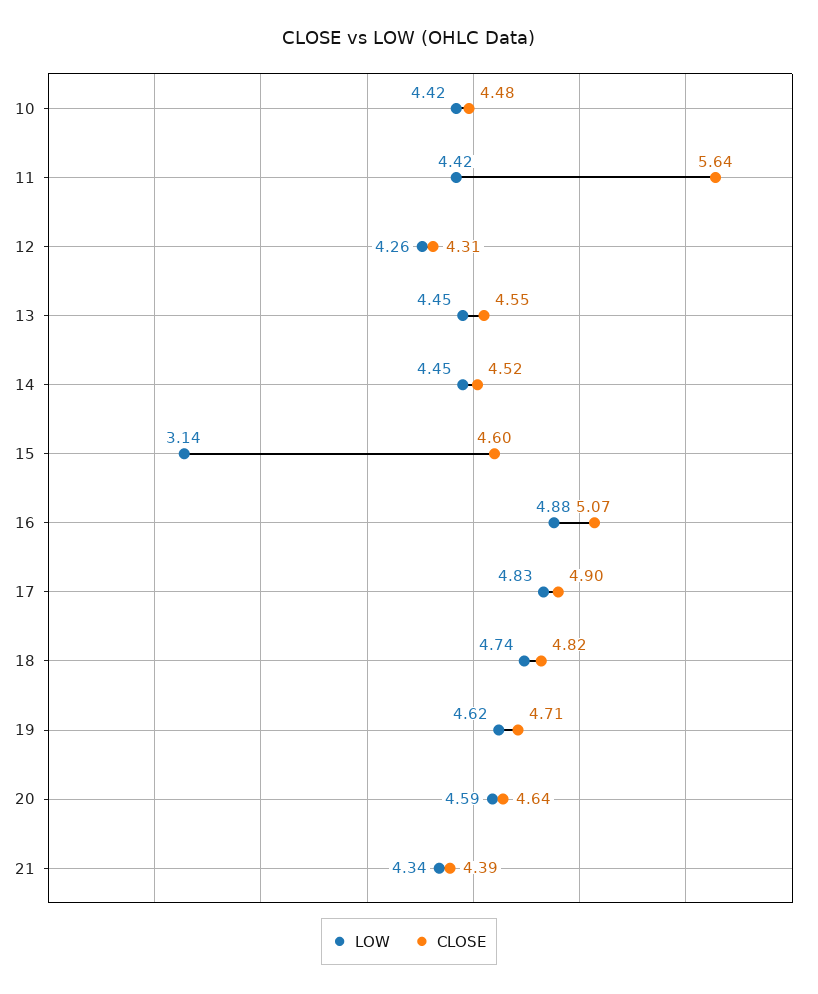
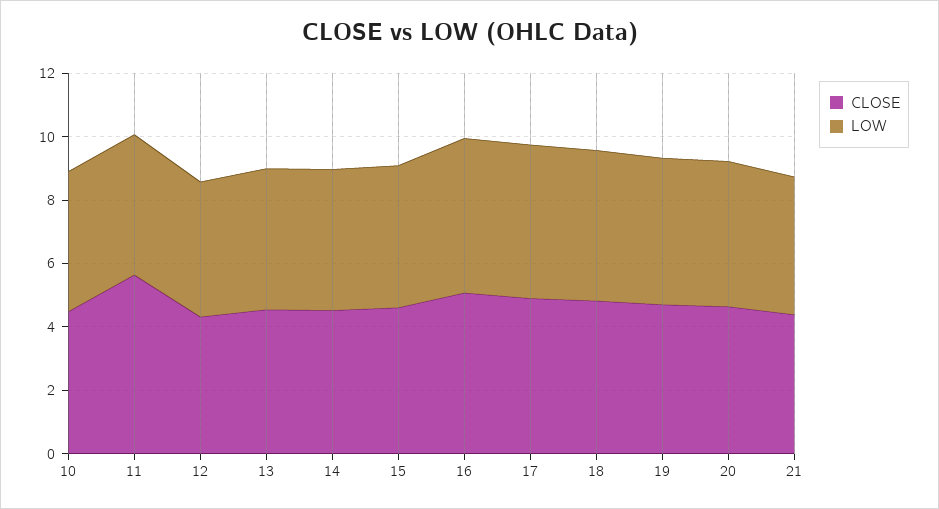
  {
    "LOW": {
      "10": 4.42,
      "11": 4.42,
      "12": 4.26,
      "13": 4.45,
      "14": 4.45,
-     "15": 3.14,
+     "15": 4.5,
      "16": 4.88,
      "17": 4.83,
      "18": 4.74,
      "19": 4.62,
      "20": 4.59,
      "21": 4.34
    },
    "CLOSE": {
      "10": 4.48,
      "11": 5.64,
      "12": 4.31,
      "13": 4.55,
      "14": 4.52,
      "15": 4.6,
      "16": 5.07,
      "17": 4.9,
      "18": 4.82,
      "19": 4.71,
      "20": 4.64,
      "21": 4.39
    }
  }

